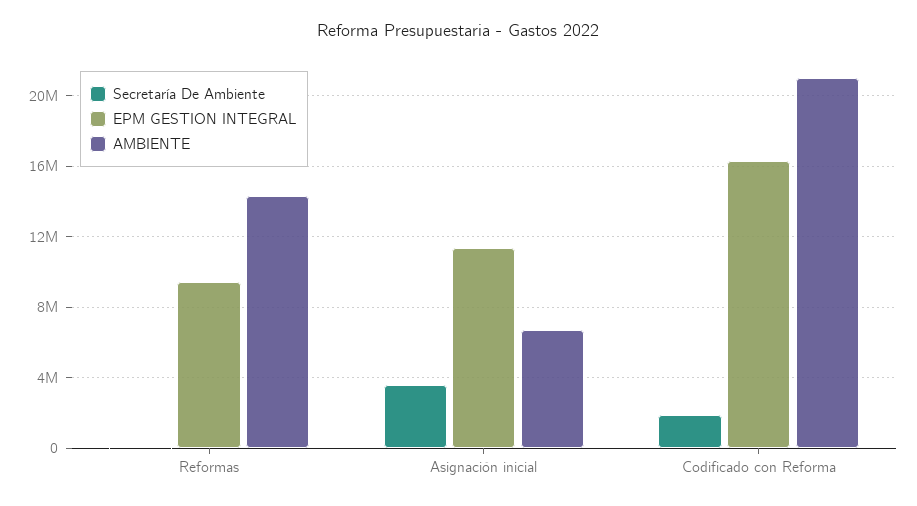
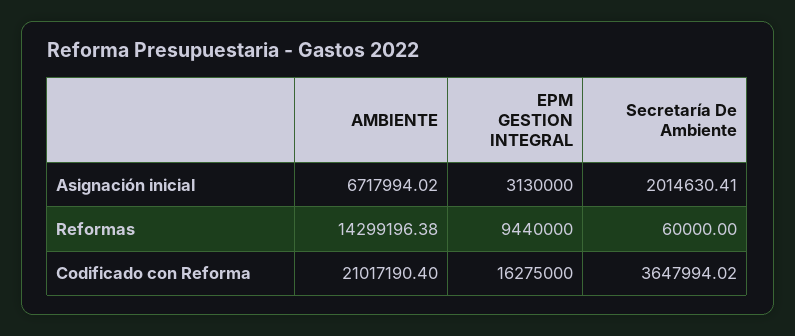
  {
    "Secretaría De Ambiente": {
      "Reformas": 60000,
-     "Asignación inicial": 3500000,
+     "Asignación inicial": 2014630.41,
-     "Codificado con Reforma": 2000000
+     "Codificado con Reforma": 3647994.02
    },
    "EPM GESTION INTEGRAL": {
      "Reformas": 9440000,
-     "Asignación inicial": 11500000,
+     "Asignación inicial": 3130000,
      "Codificado con Reforma": 16275000
    },
    "AMBIENTE": {
      "Reformas": 14299196.38,
      "Asignación inicial": 6717994.02,
      "Codificado con Reforma": 21017190.4
    }
  }

